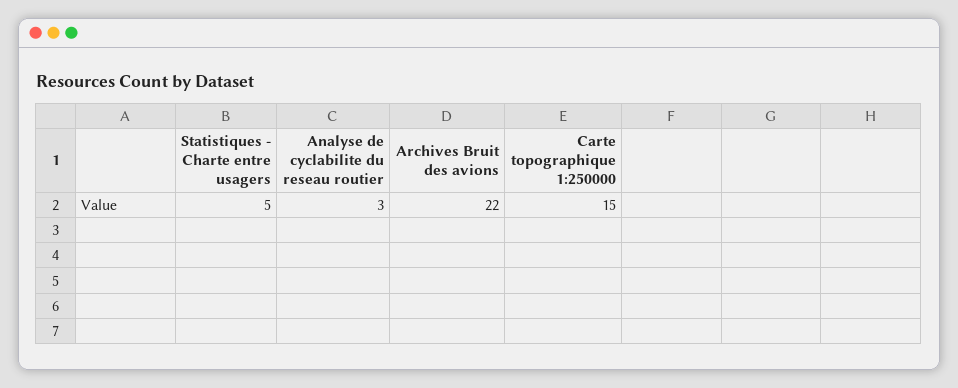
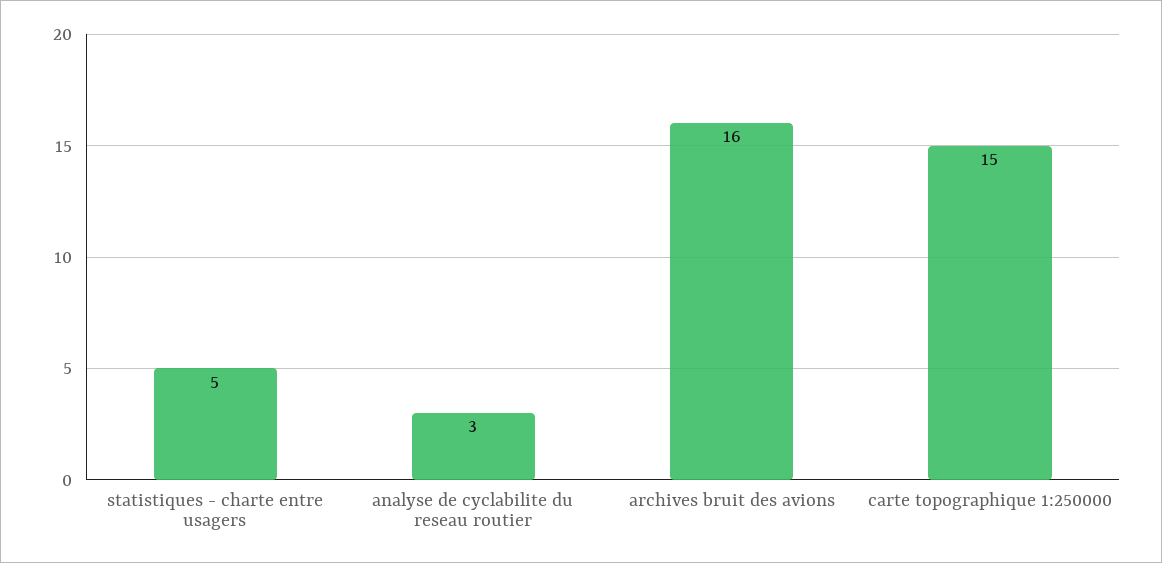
  {
    "Statistiques - Charte entre usagers": 5,
    "Analyse de cyclabilite du reseau routier": 3,
-   "Archives Bruit des avions": 22,
+   "Archives Bruit des avions": 16,
    "Carte topographique 1:250000": 15
  }

